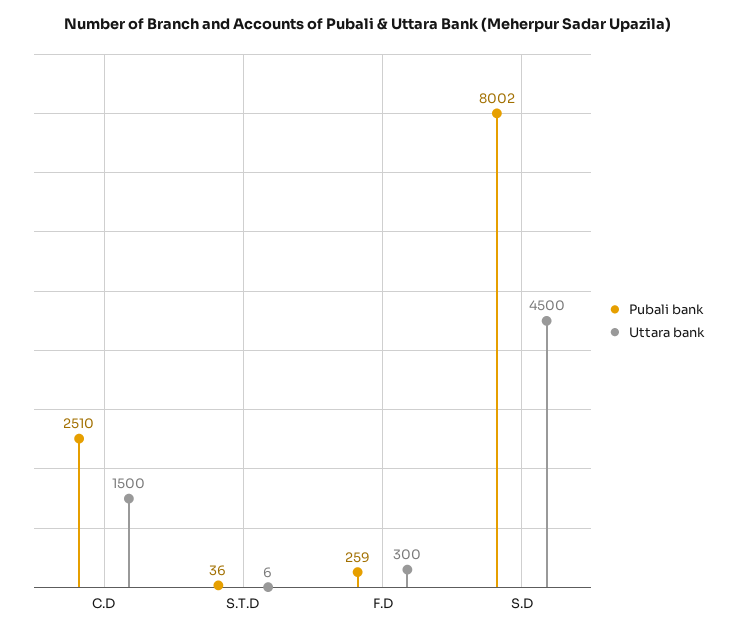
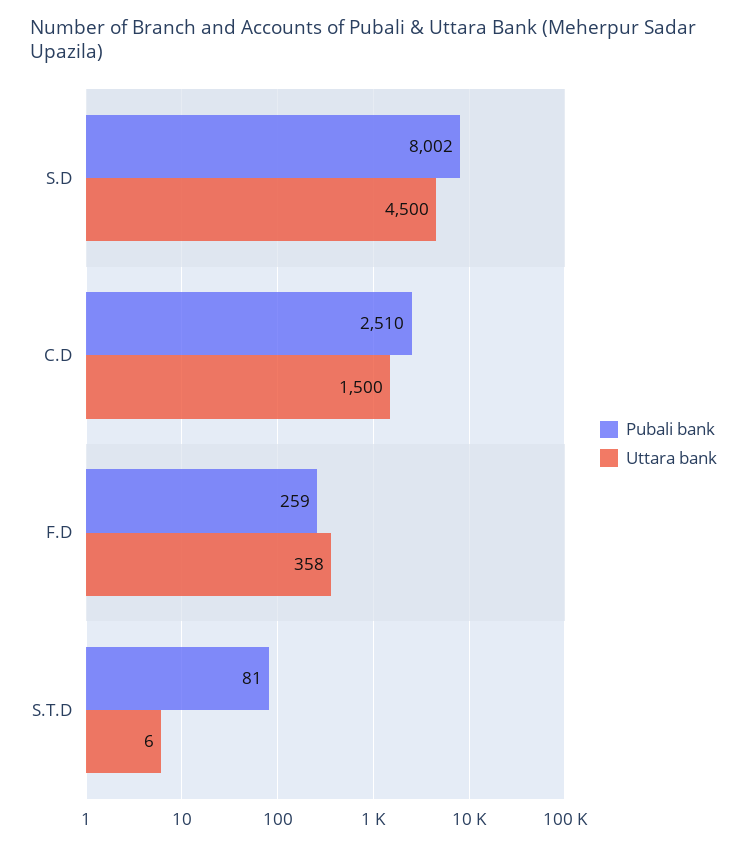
  {
    "Pubali bank": {
      "C.D": 2510,
-     "S.T.D": 36,
+     "S.T.D": 81,
      "F.D": 259,
      "S.D": 8002
    },
    "Uttara bank": {
      "C.D": 1500,
      "S.T.D": 6,
-     "F.D": 300,
+     "F.D": 358,
      "S.D": 4500
    }
  }

